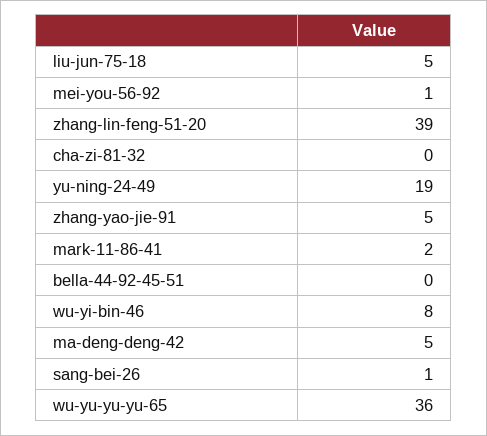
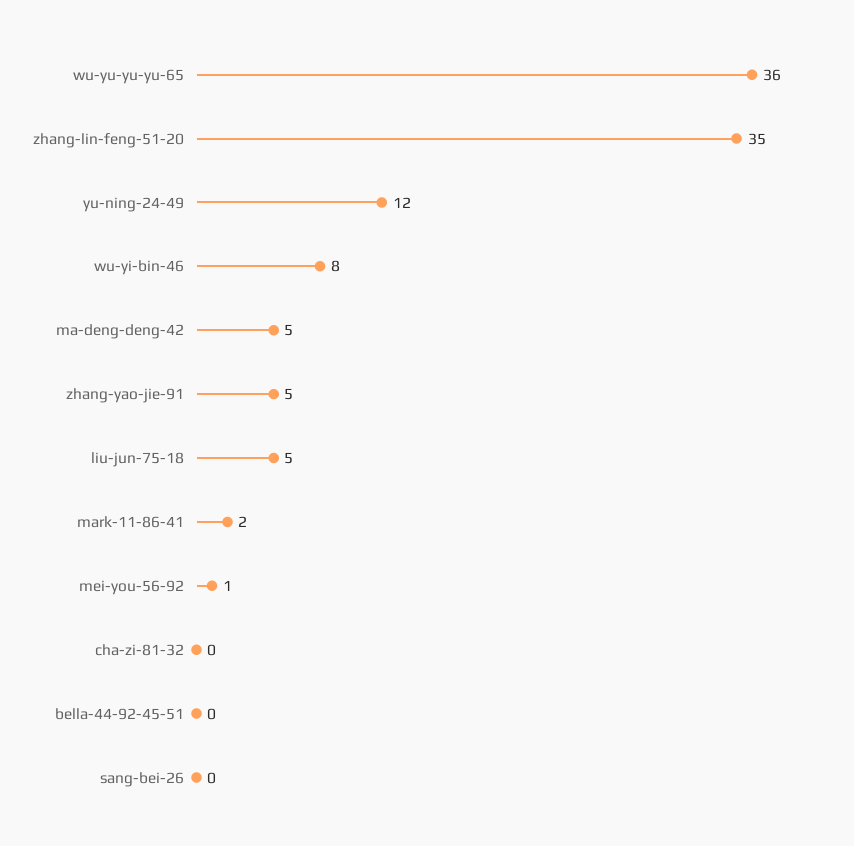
  {
    "liu-jun-75-18": 5,
    "mei-you-56-92": 1,
-   "zhang-lin-feng-51-20": 39,
+   "zhang-lin-feng-51-20": 35,
    "cha-zi-81-32": 0,
-   "yu-ning-24-49": 19,
+   "yu-ning-24-49": 12,
    "zhang-yao-jie-91": 5,
    "mark-11-86-41": 2,
    "bella-44-92-45-51": 0,
    "wu-yi-bin-46": 8,
    "ma-deng-deng-42": 5,
-   "sang-bei-26": 1,
+   "sang-bei-26": 0,
    "wu-yu-yu-yu-65": 36
  }

